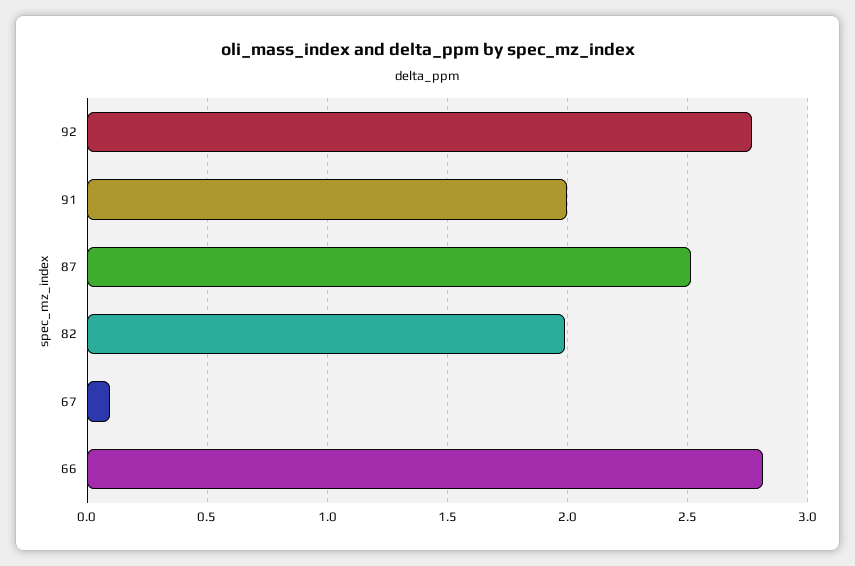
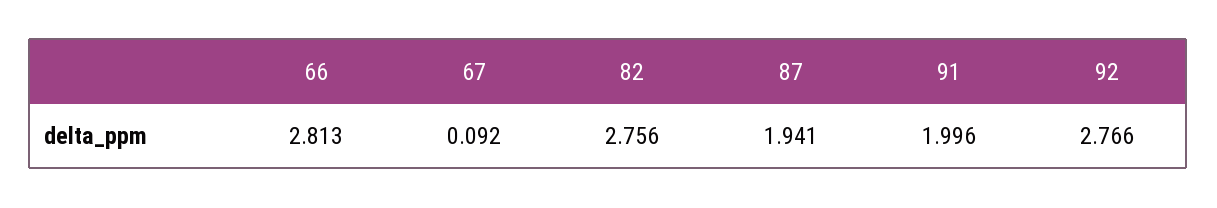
  {
    "92": 2.766,
    "91": 1.996,
-   "87": 2.5,
+   "87": 1.941,
-   "82": 2,
+   "82": 2.756,
    "67": 0.092,
    "66": 2.813
  }

